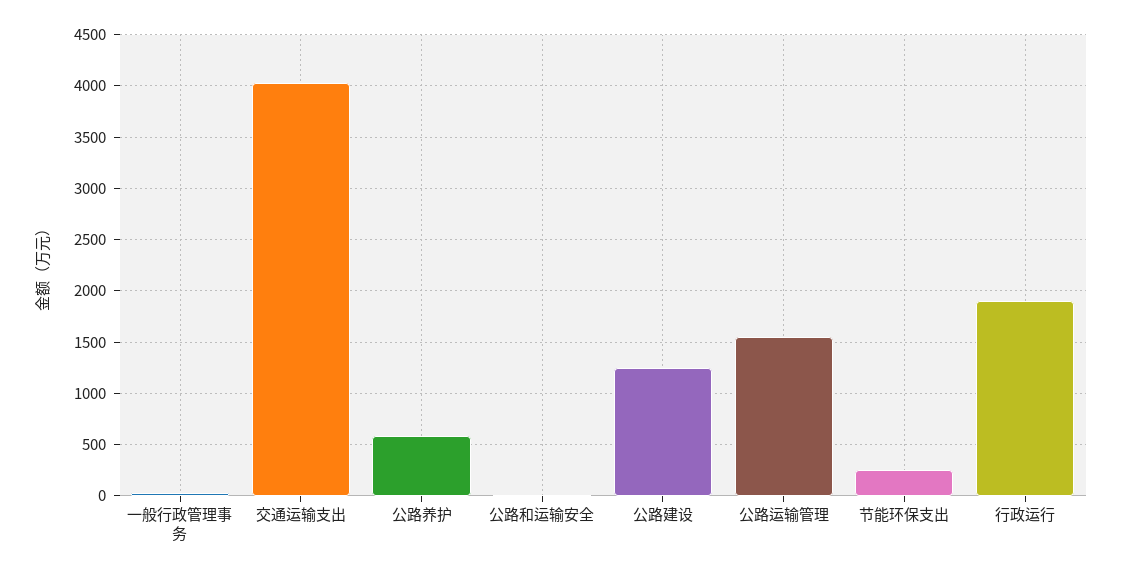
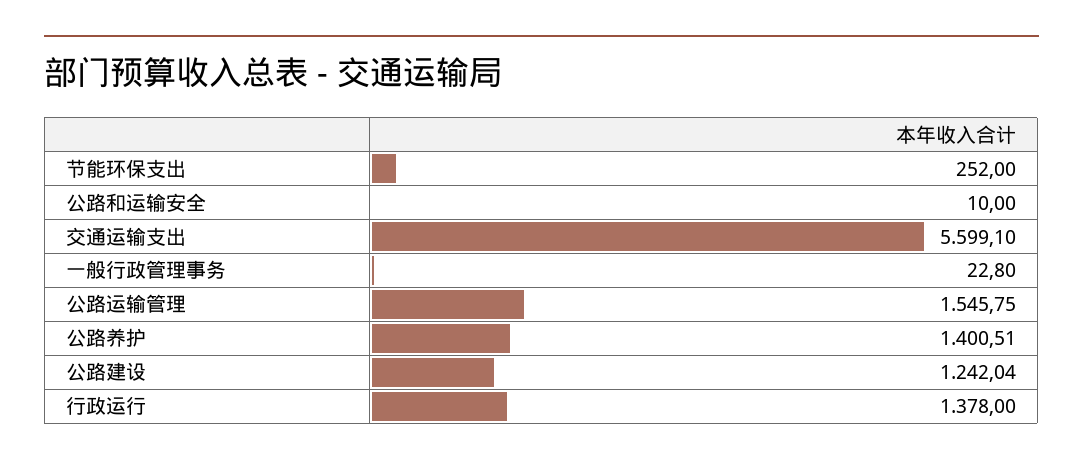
  {
    "一般行政管理事务": 22.8,
-   "交通运输支出": 4000,
+   "交通运输支出": 5599.1,
-   "公路养护": 600,
+   "公路养护": 1400.51,
    "公路和运输安全": 10,
    "公路建设": 1242.04,
    "公路运输管理": 1545.75,
    "节能环保支出": 252,
-   "行政运行": 1900
+   "行政运行": 1378
  }

